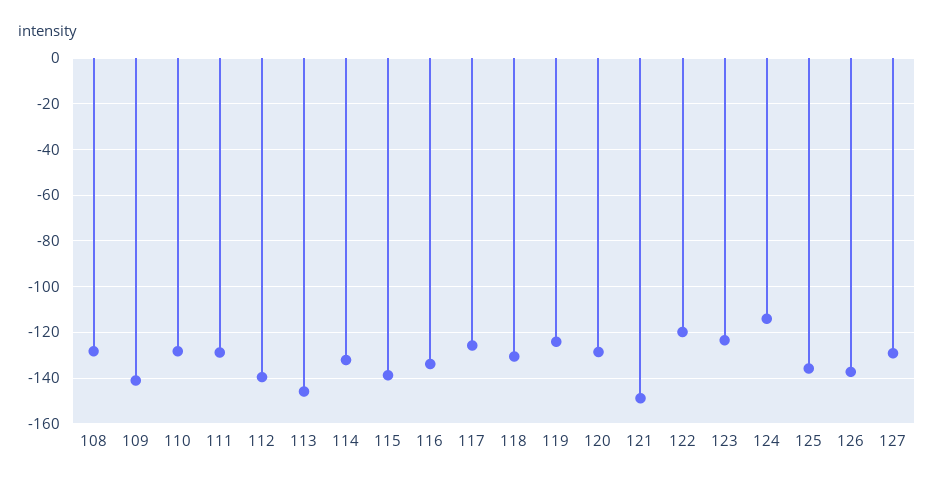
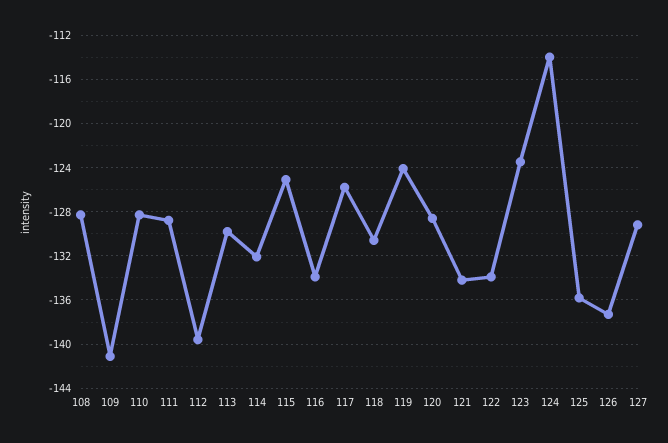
  {
    "108": -128,
    "109": -141,
    "110": -128,
    "111": -129,
    "112": -140,
-   "113": -145,
+   "113": -130,
    "114": -132,
-   "115": -140,
+   "115": -125,
    "116": -134,
    "117": -126,
    "118": -131,
    "119": -124,
    "120": -129,
-   "121": -150,
+   "121": -134,
-   "122": -120,
+   "122": -134,
    "123": -124,
    "124": -114,
    "125": -136,
    "126": -137,
    "127": -129
  }

